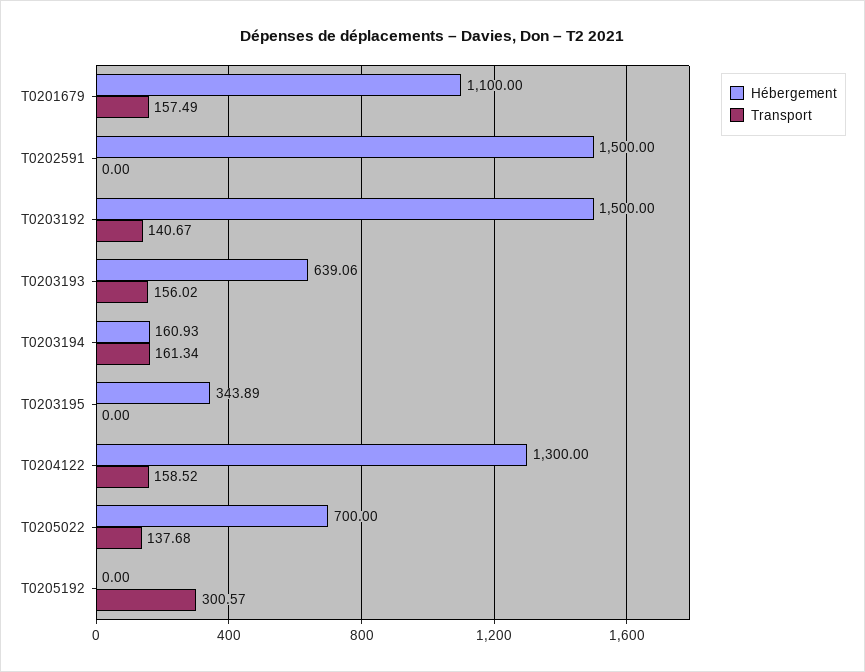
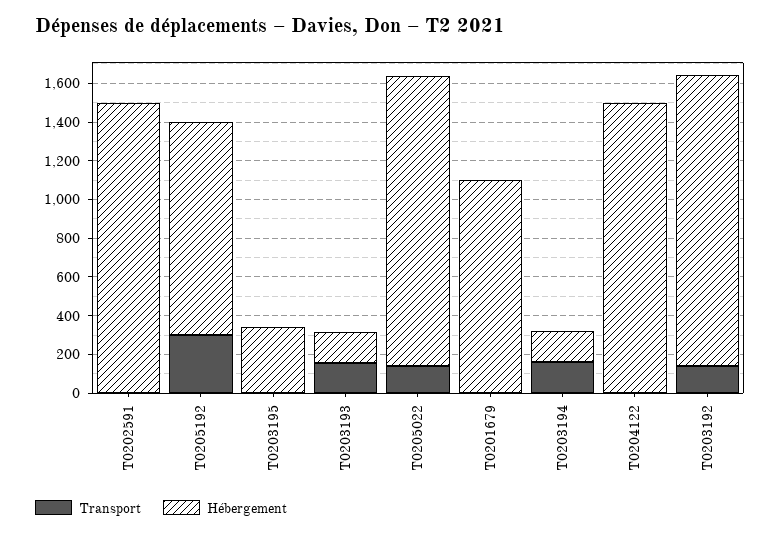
  {
    "Hébergement": {
      "T0201679": 1100,
      "T0202591": 1500,
      "T0203192": 1500,
-     "T0203193": 639.06,
+     "T0203193": 150,
      "T0203194": 160.93,
      "T0203195": 343.89,
-     "T0204122": 1300,
+     "T0204122": 1500,
-     "T0205022": 700,
+     "T0205022": 1500,
-     "T0205192": 0
+     "T0205192": 1100
    },
    "Transport": {
-     "T0201679": 157.49,
+     "T0201679": 0,
      "T0202591": 0,
      "T0203192": 140.67,
      "T0203193": 156.02,
      "T0203194": 161.34,
      "T0203195": 0,
-     "T0204122": 158.52,
+     "T0204122": 0,
      "T0205022": 137.68,
      "T0205192": 300.57
    }
  }

